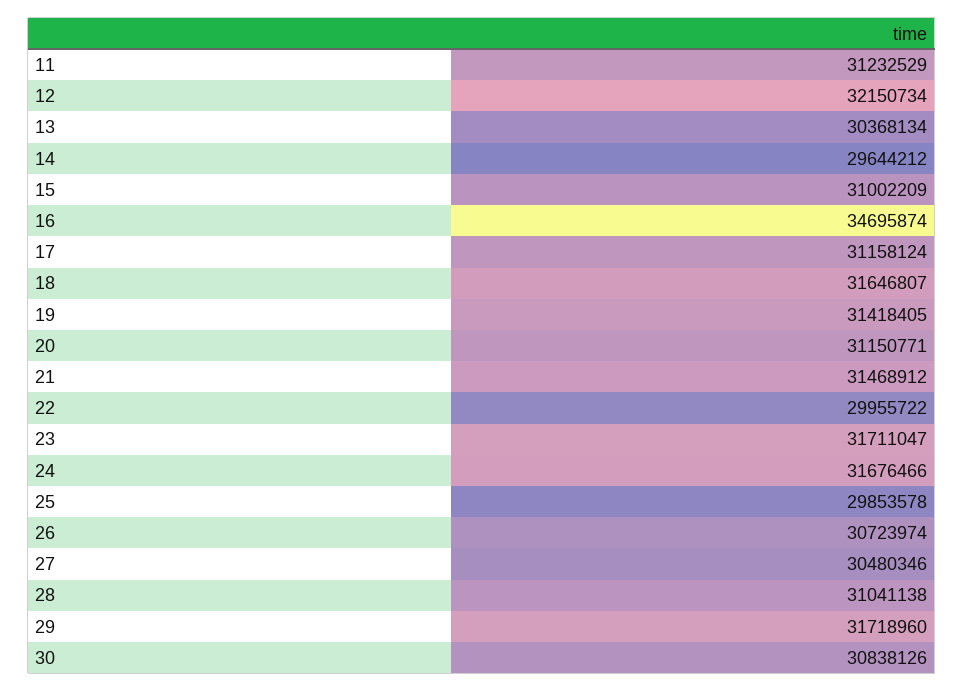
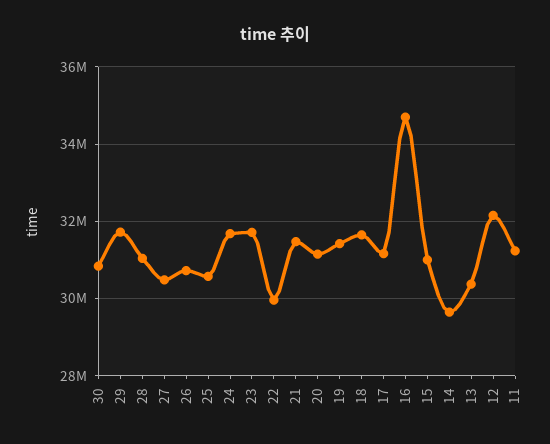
  {
    "11": 31232529,
    "12": 32150734,
    "13": 30368134,
    "14": 29644212,
    "15": 31002209,
    "16": 34695874,
    "17": 31158124,
    "18": 31646807,
    "19": 31418405,
    "20": 31150771,
    "21": 31468912,
    "22": 29955722,
    "23": 31711047,
    "24": 31676466,
-   "25": 29853578,
+   "25": 30600000,
    "26": 30723974,
    "27": 30480346,
    "28": 31041138,
    "29": 31718960,
    "30": 30838126
  }

